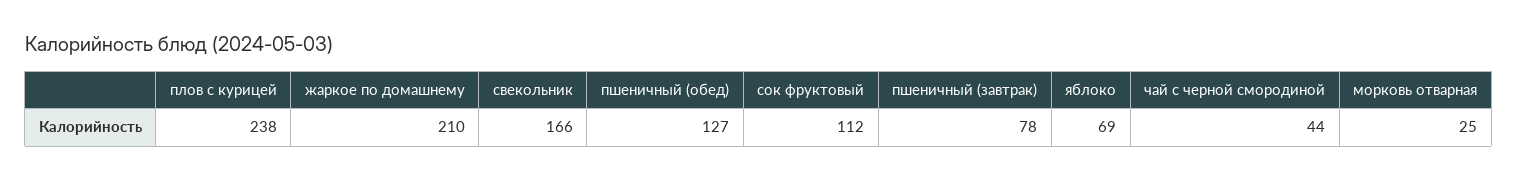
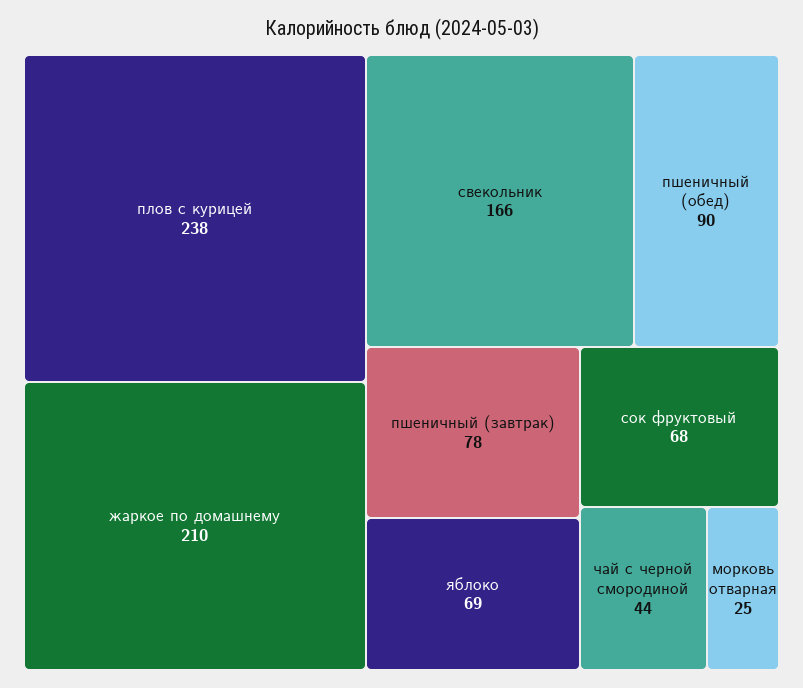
  {
    "плов с курицей": 238,
    "жаркое по домашнему": 210,
    "свекольник": 166,
-   "пшеничный (обед)": 127,
+   "пшеничный (обед)": 90,
-   "сок фруктовый": 112,
+   "сок фруктовый": 68,
    "пшеничный (завтрак)": 78,
    "яблоко": 69,
    "чай с черной смородиной": 44,
    "морковь отварная": 25
  }

